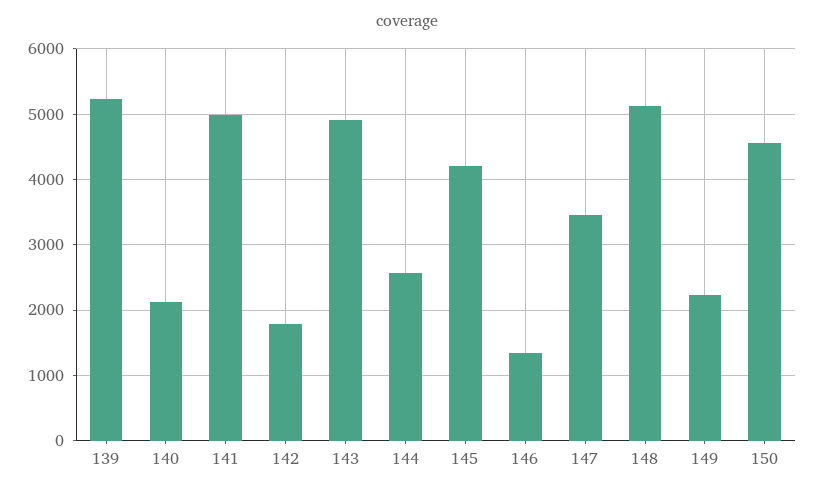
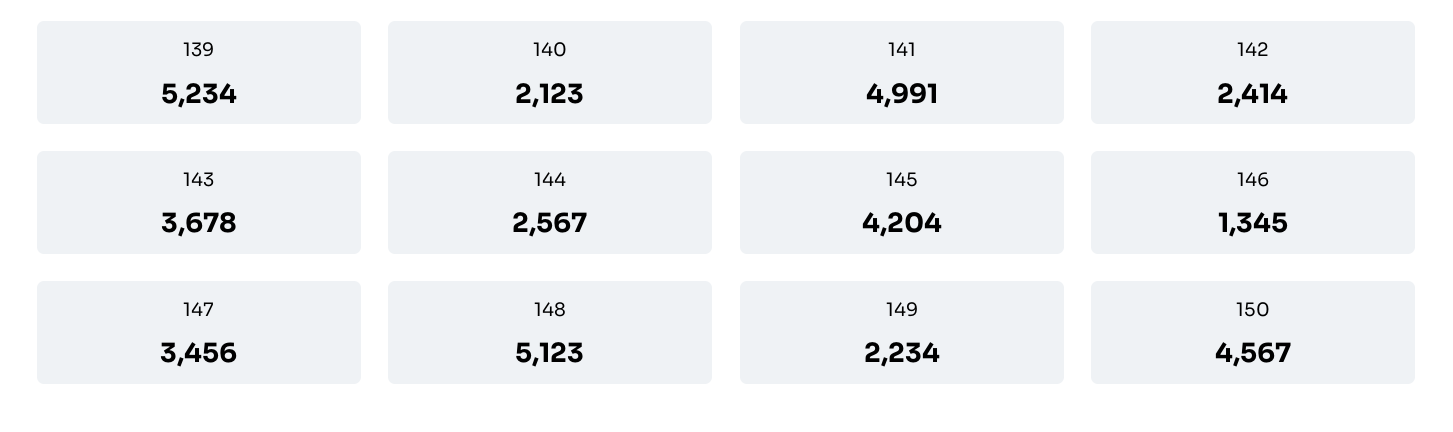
  {
    "139": 5234,
    "140": 2123,
    "141": 4991,
-   "142": 1800,
+   "142": 2414,
-   "143": 4900,
+   "143": 3678,
    "144": 2567,
    "145": 4204,
    "146": 1345,
    "147": 3456,
    "148": 5123,
    "149": 2234,
    "150": 4567
  }

